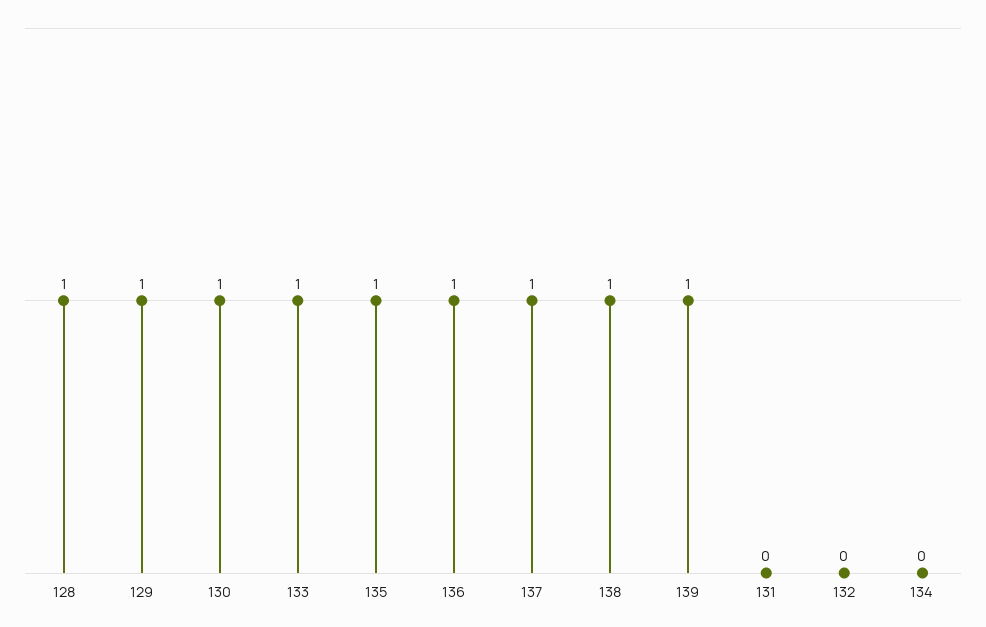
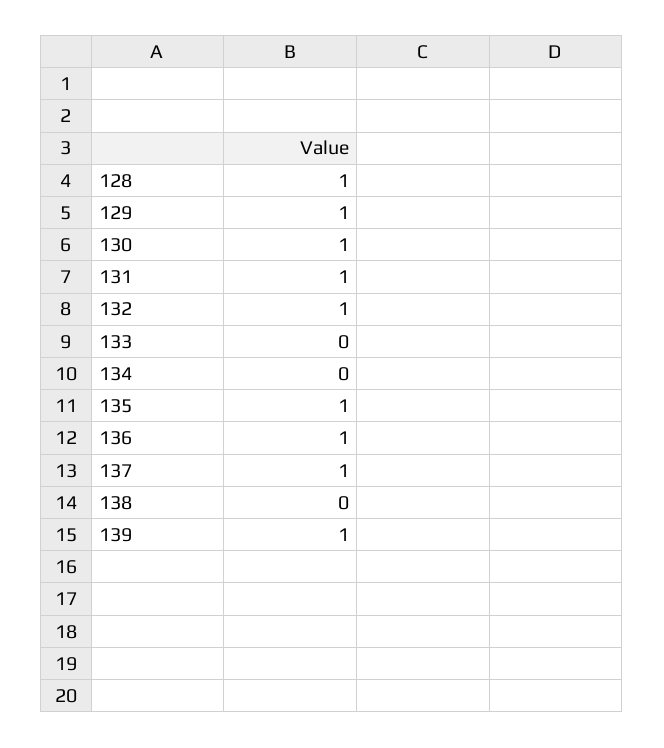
  {
    "128": 1,
    "129": 1,
    "130": 1,
-   "133": 1,
+   "133": 0,
    "135": 1,
    "136": 1,
    "137": 1,
-   "138": 1,
+   "138": 0,
    "139": 1,
-   "131": 0,
+   "131": 1,
-   "132": 0,
+   "132": 1,
    "134": 0
  }

